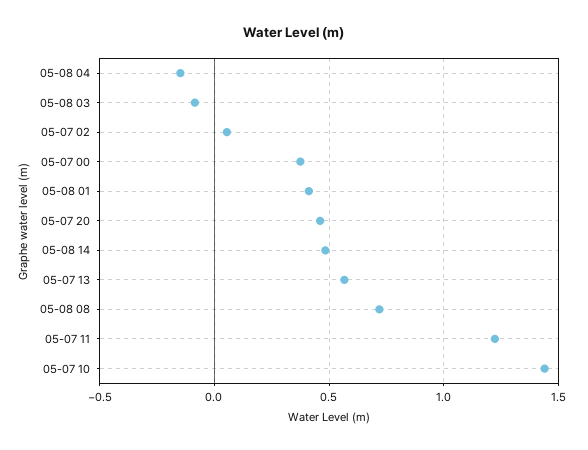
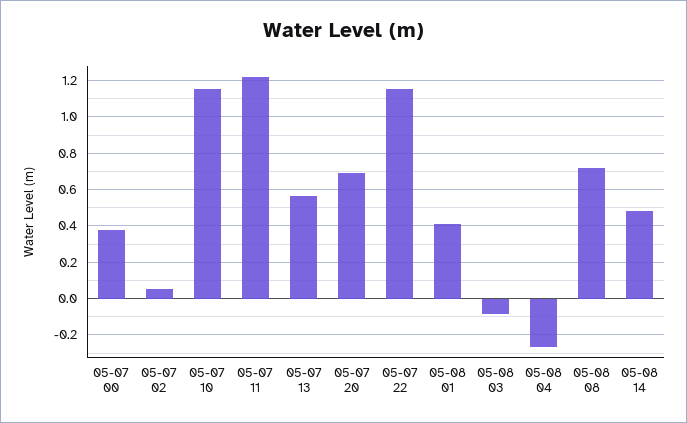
  {
-   "05-08 04": -0.15,
+   "05-08 04": -0.25,
    "05-08 03": -0.1,
    "05-07 02": 0.05,
    "05-07 00": 0.4,
    "05-08 01": 0.4,
-   "05-07 20": 0.45,
+   "05-07 20": 0.7,
    "05-08 14": 0.5,
    "05-07 13": 0.55,
    "05-08 08": 0.7,
    "05-07 11": 1.2,
-   "05-07 10": 1.45
+   "05-07 10": 1.15,
+   "05-07 22": 1.15
  }

